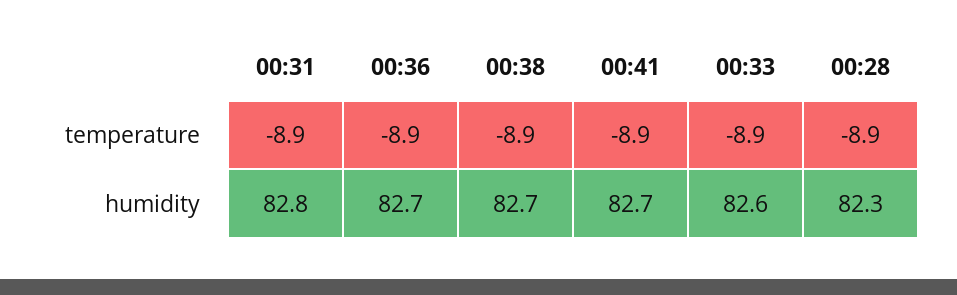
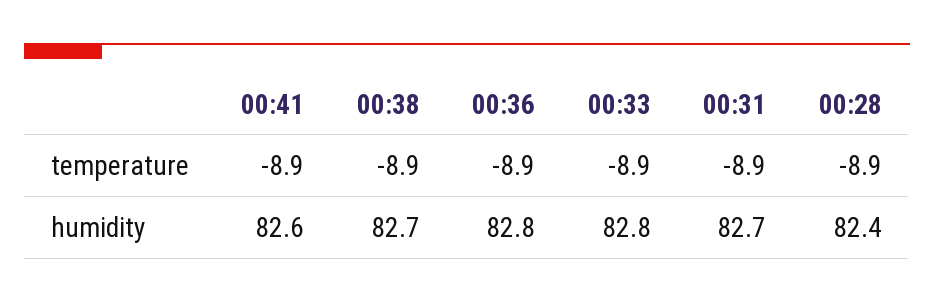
  {
    "00:31": {
      "temperature": -8.9,
-     "humidity": 82.8
+     "humidity": 82.7
    },
    "00:36": {
      "temperature": -8.9,
-     "humidity": 82.7
+     "humidity": 82.8
    },
    "00:38": {
      "temperature": -8.9,
      "humidity": 82.7
    },
    "00:41": {
      "temperature": -8.9,
-     "humidity": 82.7
+     "humidity": 82.6
    },
    "00:33": {
      "temperature": -8.9,
-     "humidity": 82.6
+     "humidity": 82.8
    },
    "00:28": {
      "temperature": -8.9,
-     "humidity": 82.3
+     "humidity": 82.4
    }
  }

